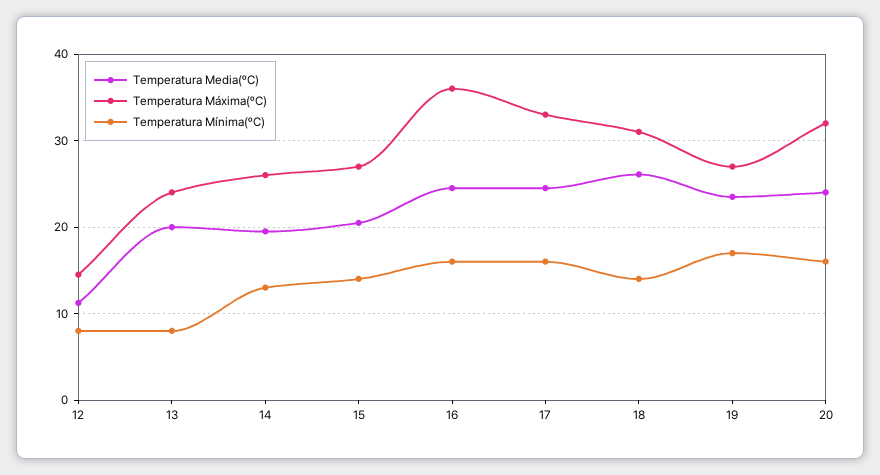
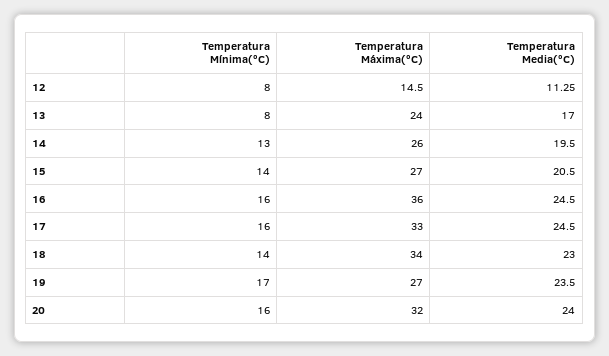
  {
    "Temperatura Media(ºC)": {
      "12": 11.25,
-     "13": 20,
+     "13": 17,
      "14": 19.5,
      "15": 20.5,
      "16": 24.5,
      "17": 24.5,
-     "18": 26,
+     "18": 23,
      "19": 23.5,
      "20": 24
    },
    "Temperatura Máxima(ºC)": {
      "12": 14.5,
      "13": 24,
      "14": 26,
      "15": 27,
      "16": 36,
      "17": 33,
-     "18": 31,
+     "18": 34,
      "19": 27,
      "20": 32
    },
    "Temperatura Mínima(ºC)": {
      "12": 8,
      "13": 8,
      "14": 13,
      "15": 14,
      "16": 16,
      "17": 16,
      "18": 14,
      "19": 17,
      "20": 16
    }
  }

